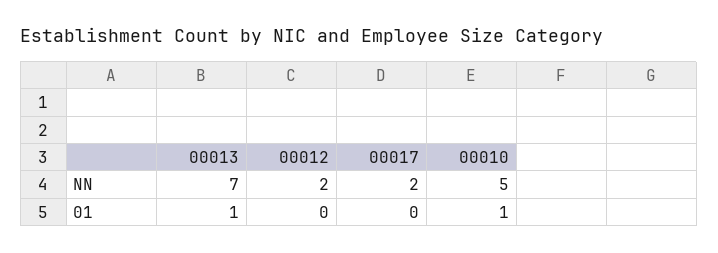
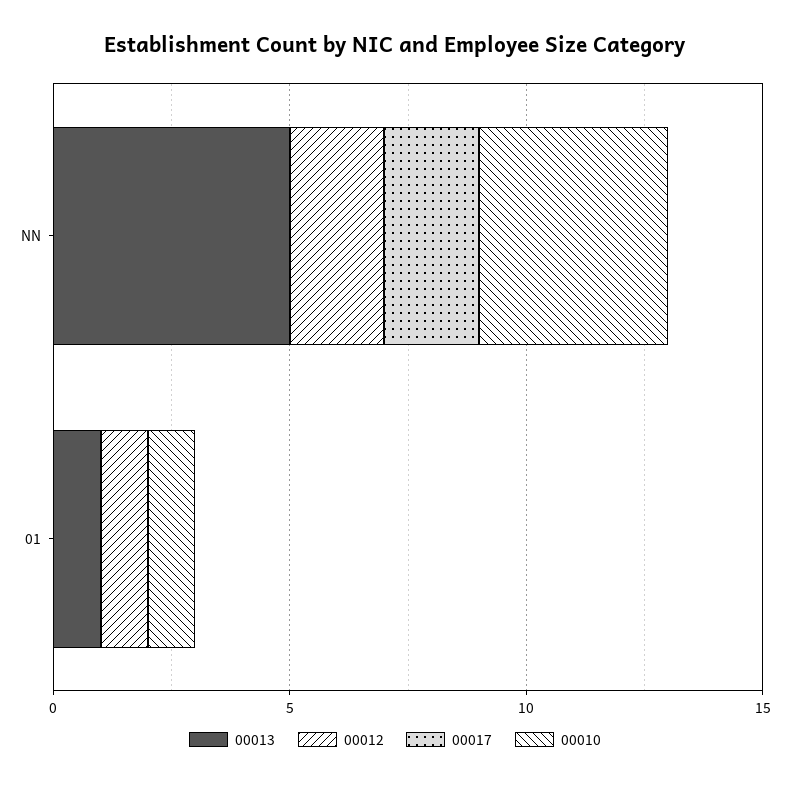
  {
    "00013": {
-     "NN": 7,
+     "NN": 5,
      "01": 1
    },
    "00012": {
      "NN": 2,
-     "01": 0
+     "01": 1
    },
    "00017": {
      "NN": 2,
      "01": 0
    },
    "00010": {
-     "NN": 5,
+     "NN": 4,
      "01": 1
    }
  }

